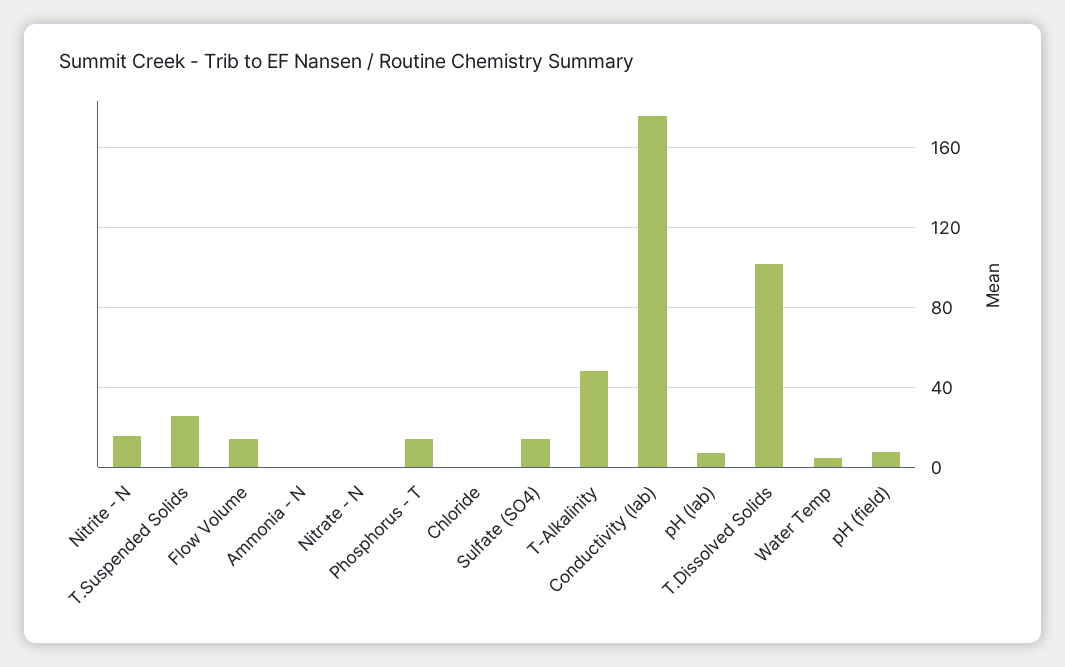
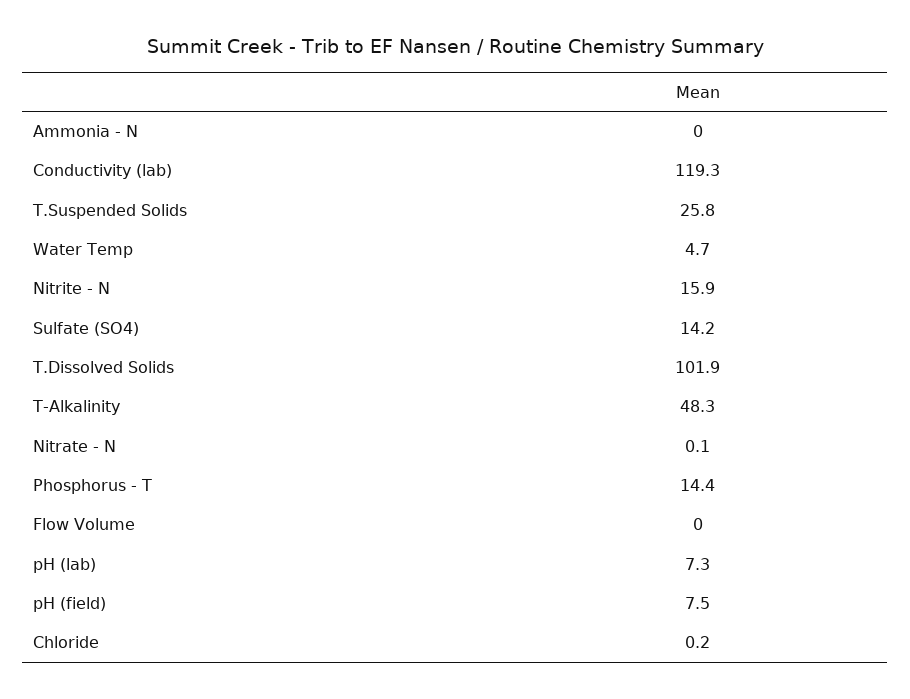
  {
    "Nitrite - N": 15.9,
    "T.Suspended Solids": 25.8,
-   "Flow Volume": 15,
+   "Flow Volume": 0,
    "Ammonia - N": 0,
    "Nitrate - N": 0.1,
    "Phosphorus - T": 14.4,
    "Chloride": 0.2,
    "Sulfate (SO4)": 14.2,
    "T-Alkalinity": 48.3,
-   "Conductivity (lab)": 175,
+   "Conductivity (lab)": 119.3,
    "pH (lab)": 7.3,
    "T.Dissolved Solids": 101.9,
    "Water Temp": 4.7,
    "pH (field)": 7.5
  }

